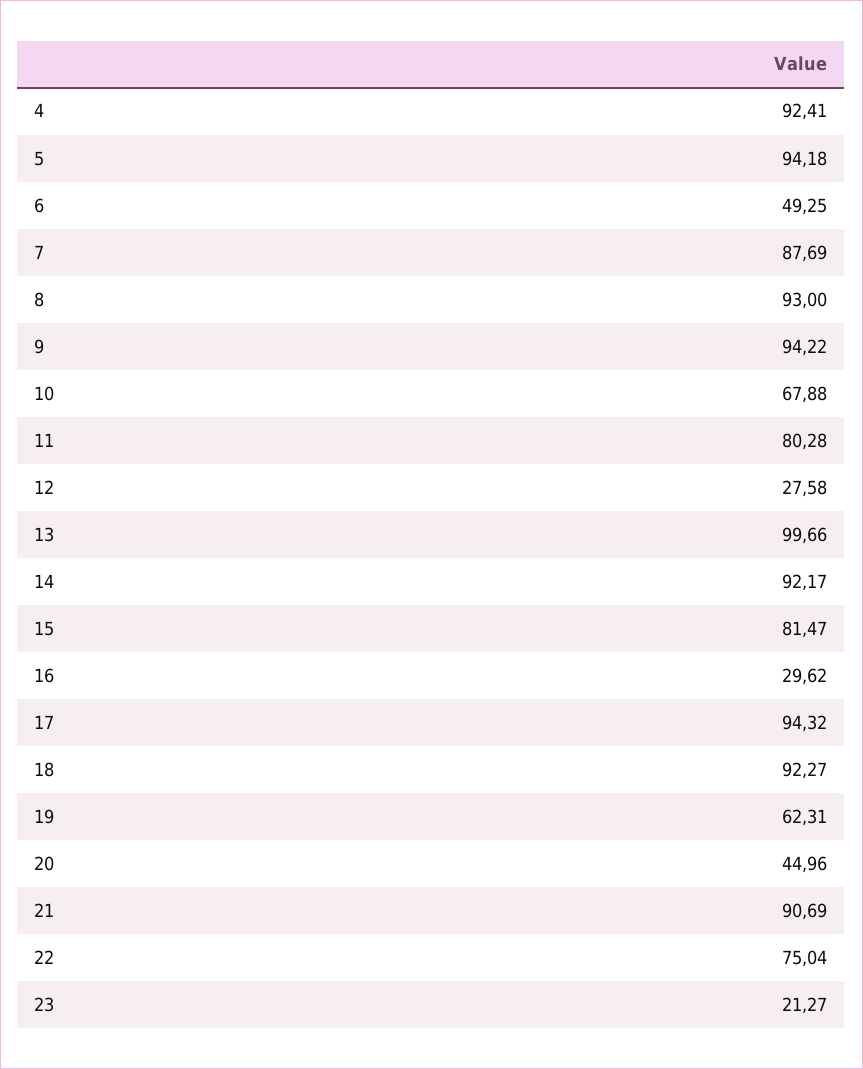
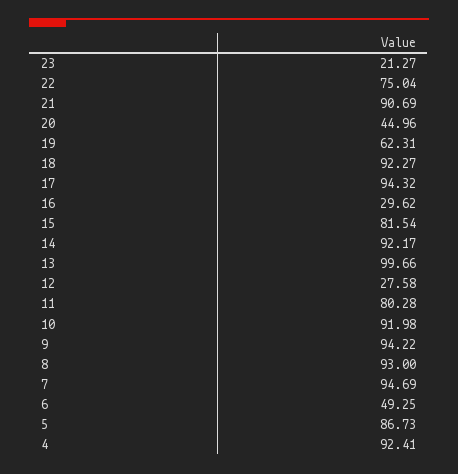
  {
    "4": 92.41,
-   "5": 94.18,
+   "5": 86.73,
    "6": 49.25,
-   "7": 87.69,
+   "7": 94.69,
    "8": 93,
    "9": 94.22,
-   "10": 67.88,
+   "10": 91.98,
    "11": 80.28,
    "12": 27.58,
    "13": 99.66,
    "14": 92.17,
-   "15": 81.47,
+   "15": 81.54,
    "16": 29.62,
    "17": 94.32,
    "18": 92.27,
    "19": 62.31,
    "20": 44.96,
    "21": 90.69,
    "22": 75.04,
    "23": 21.27
  }

